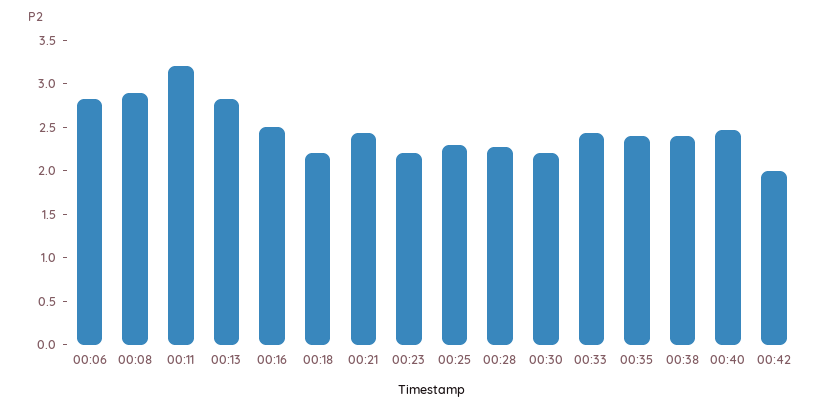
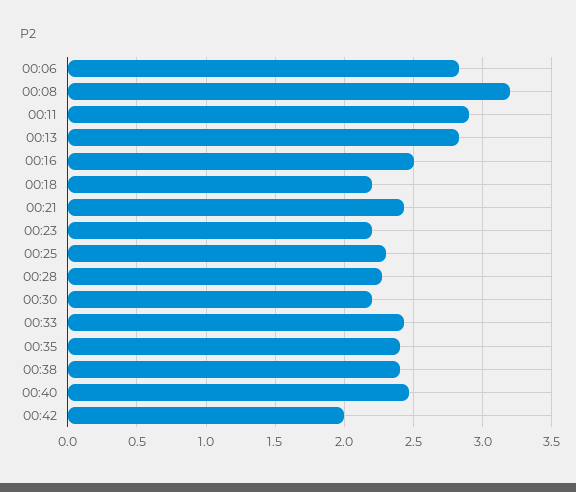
  {
    "00:06": 2.85,
-   "00:08": 2.9,
+   "00:08": 3.2,
-   "00:11": 3.2,
+   "00:11": 2.9,
    "00:13": 2.85,
    "00:16": 2.5,
    "00:18": 2.2,
    "00:21": 2.45,
    "00:23": 2.2,
    "00:25": 2.3,
    "00:28": 2.25,
    "00:30": 2.2,
    "00:33": 2.45,
    "00:35": 2.4,
    "00:38": 2.4,
    "00:40": 2.45,
    "00:42": 2
  }

